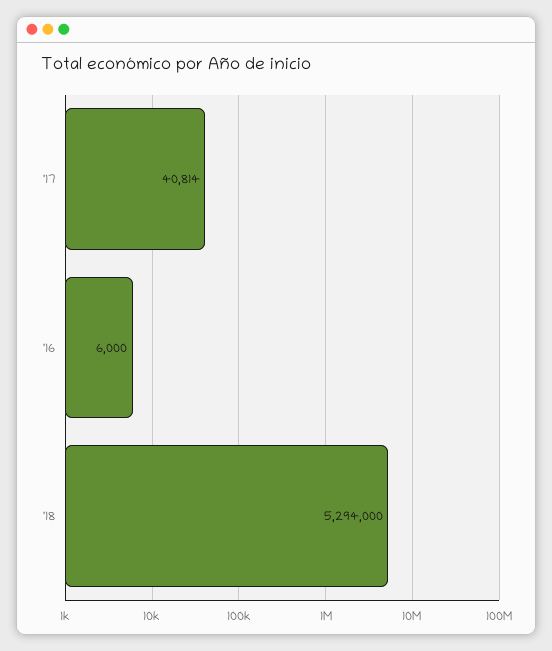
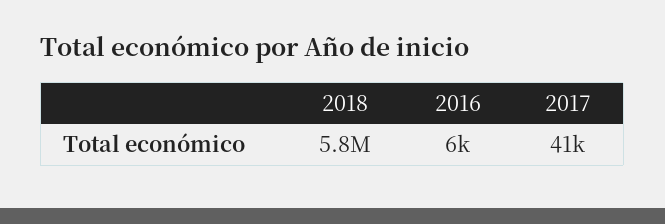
  {
    "'17": 40814,
    "'16": 6000,
-   "'18": 5294000
+   "'18": 5800000
  }

